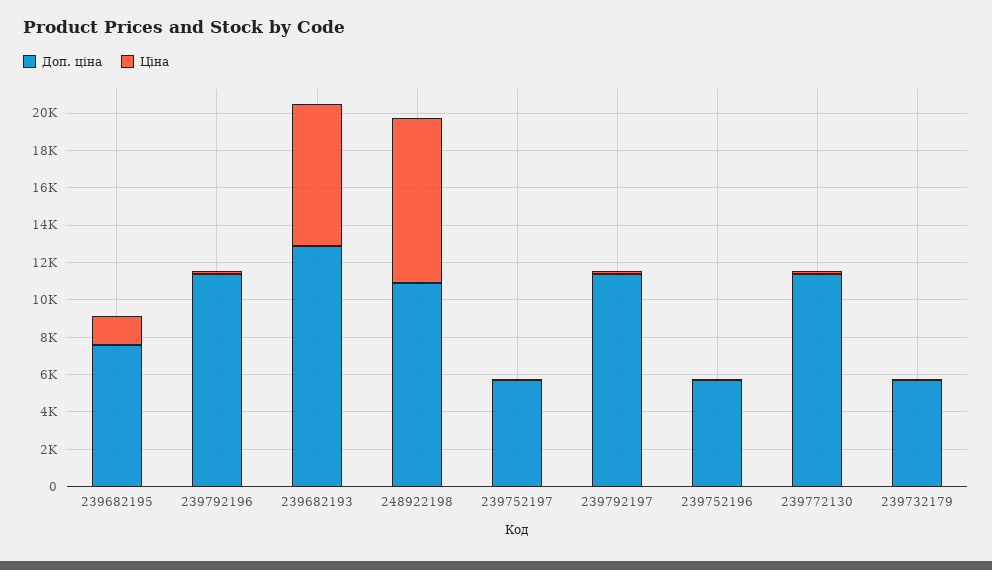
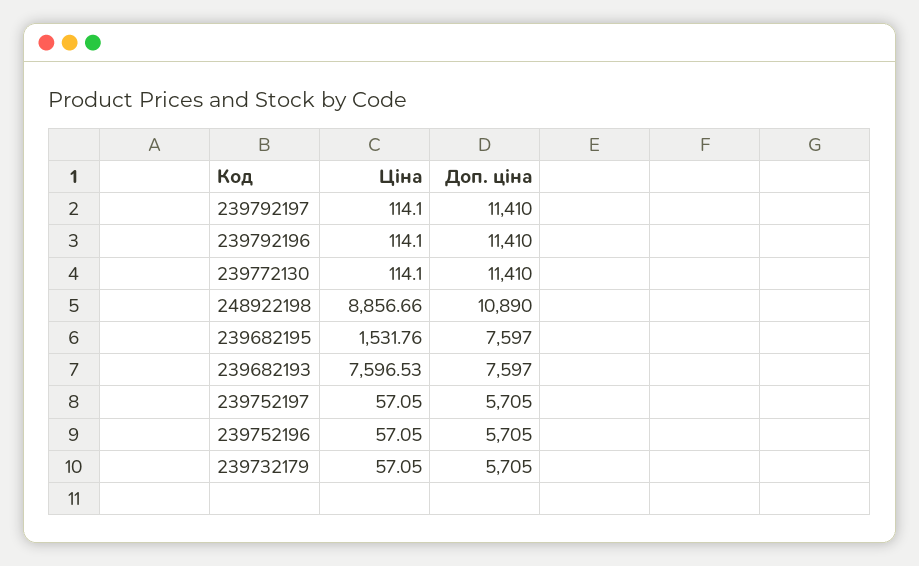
  {
    "Доп. ціна": {
      "239682195": 7597,
      "239792196": 11410,
-     "239682193": 13000,
+     "239682193": 7597,
      "248922198": 10890,
      "239752197": 5705,
      "239792197": 11410,
      "239752196": 5705,
      "239772130": 11410,
      "239732179": 5705
    },
    "Ціна": {
      "239682195": 1531.76,
      "239792196": 114.1,
      "239682193": 7596.53,
      "248922198": 8856.66,
      "239752197": 57.05,
      "239792197": 114.1,
      "239752196": 57.05,
      "239772130": 114.1,
      "239732179": 57.05
    }
  }

